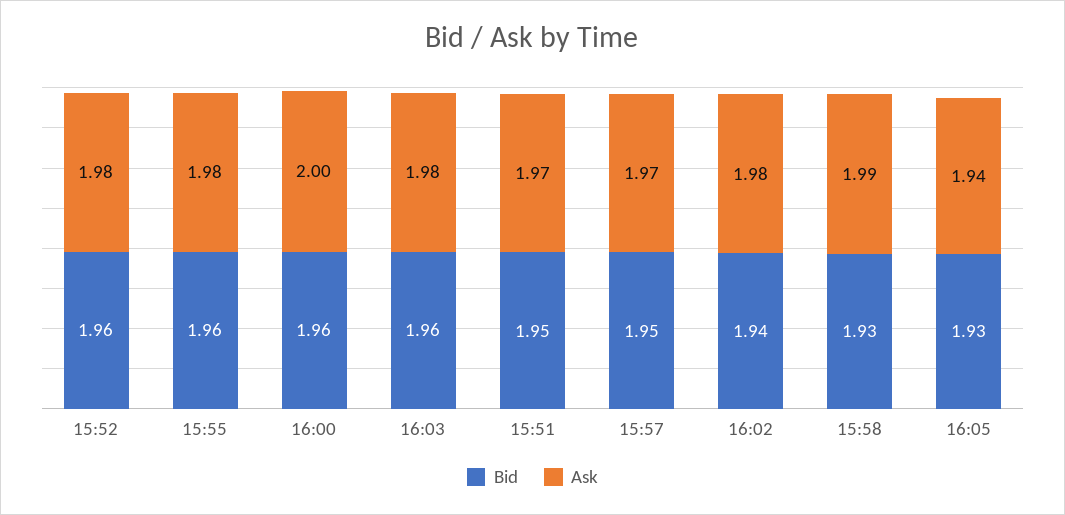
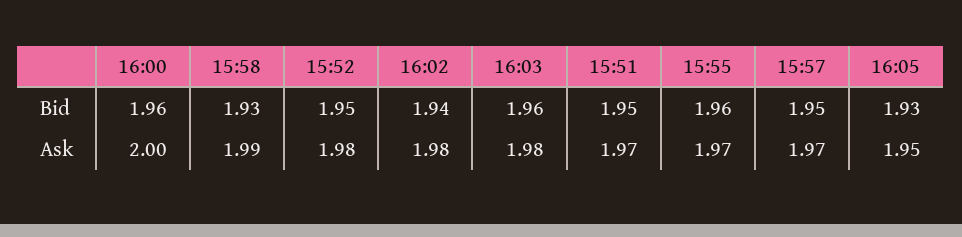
  {
    "Bid": {
-     "15:52": 1.96,
+     "15:52": 1.95,
      "15:55": 1.96,
      "16:00": 1.96,
      "16:03": 1.96,
      "15:51": 1.95,
      "15:57": 1.95,
      "16:02": 1.94,
      "15:58": 1.93,
      "16:05": 1.93
    },
    "Ask": {
      "15:52": 1.98,
-     "15:55": 1.98,
+     "15:55": 1.97,
      "16:00": 2,
      "16:03": 1.98,
      "15:51": 1.97,
      "15:57": 1.97,
      "16:02": 1.98,
      "15:58": 1.99,
-     "16:05": 1.94
+     "16:05": 1.95
    }
  }

